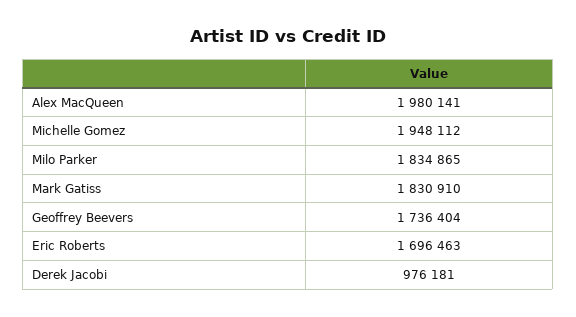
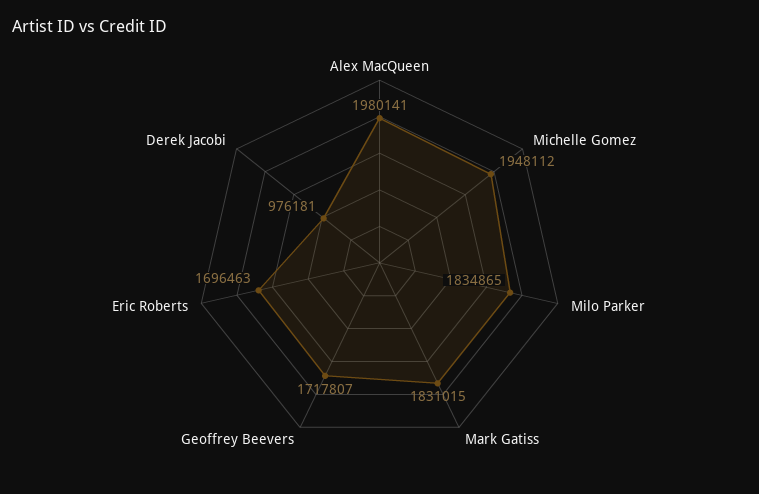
  {
    "Alex MacQueen": 1980141,
    "Michelle Gomez": 1948112,
    "Milo Parker": 1834865,
-   "Mark Gatiss": 1830910,
+   "Mark Gatiss": 1831015,
-   "Geoffrey Beevers": 1736404,
+   "Geoffrey Beevers": 1717807,
    "Eric Roberts": 1696463,
    "Derek Jacobi": 976181
  }

